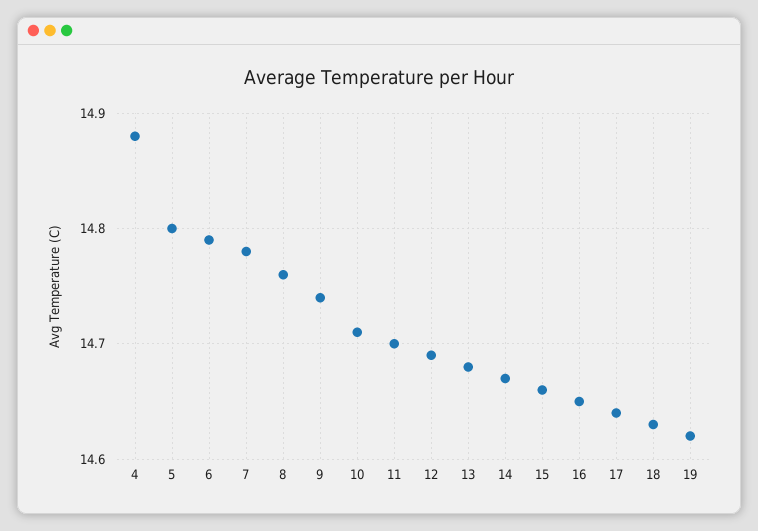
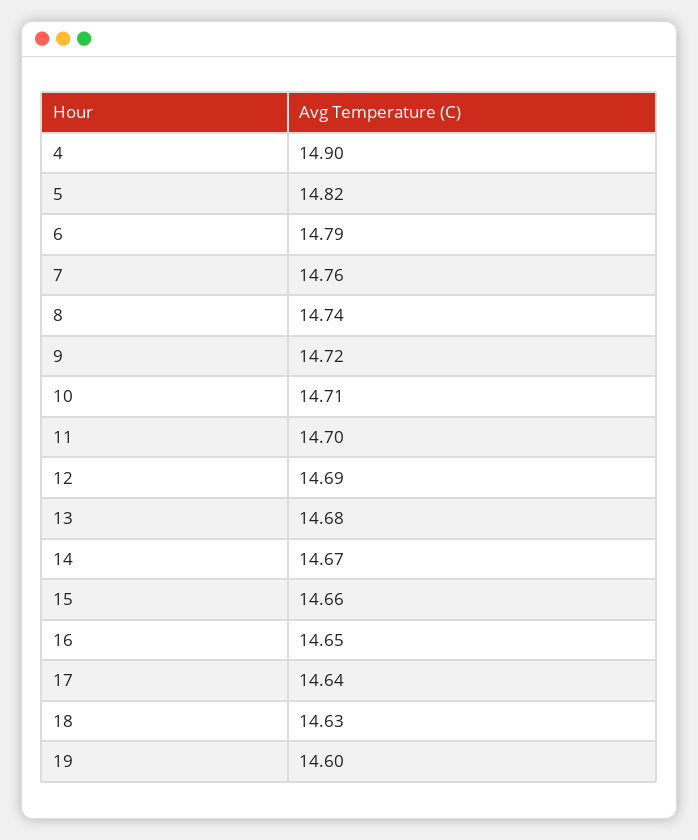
  {
-   "4": 14.88,
+   "4": 14.9,
-   "5": 14.8,
+   "5": 14.82,
    "6": 14.79,
-   "7": 14.78,
+   "7": 14.76,
-   "8": 14.76,
+   "8": 14.74,
-   "9": 14.74,
+   "9": 14.72,
    "10": 14.71,
    "11": 14.7,
    "12": 14.69,
    "13": 14.68,
    "14": 14.67,
    "15": 14.66,
    "16": 14.65,
    "17": 14.64,
    "18": 14.63,
-   "19": 14.62
+   "19": 14.6
  }

